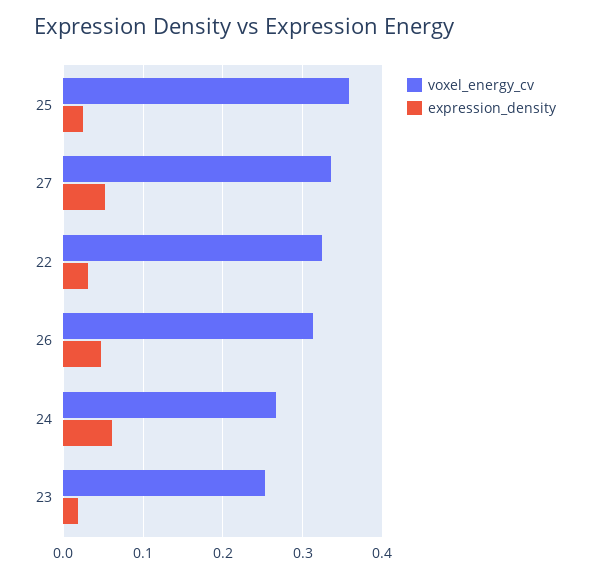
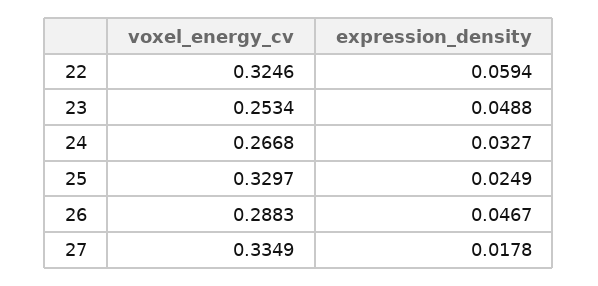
  {
    "voxel_energy_cv": {
-     "25": 0.36,
+     "25": 0.3297,
      "27": 0.3349,
      "22": 0.3246,
-     "26": 0.31,
+     "26": 0.2883,
      "24": 0.2668,
      "23": 0.2534
    },
    "expression_density": {
      "25": 0.0249,
-     "27": 0.05,
+     "27": 0.0178,
-     "22": 0.03,
+     "22": 0.0594,
      "26": 0.0467,
-     "24": 0.06,
+     "24": 0.0327,
-     "23": 0.02
+     "23": 0.0488
    }
  }

